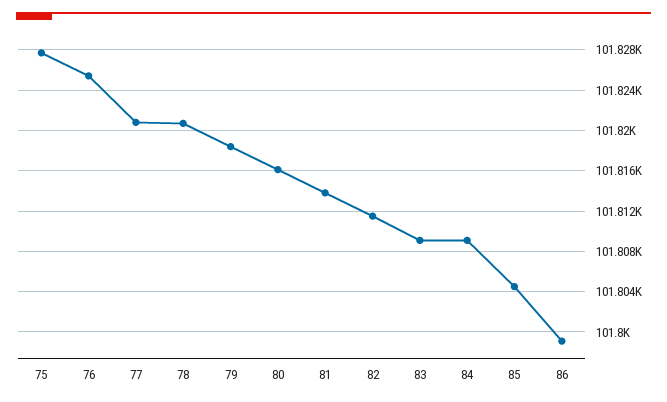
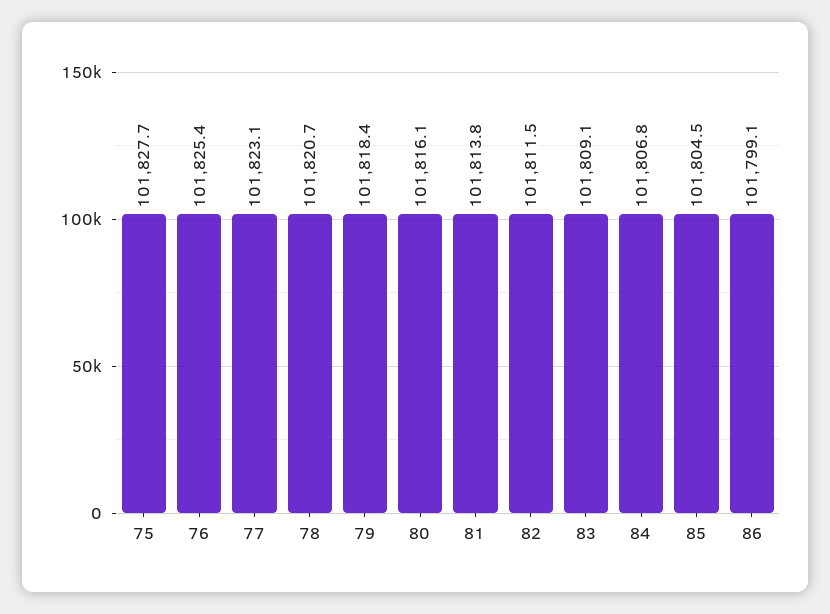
  {
    "75": 101827.7,
    "76": 101825.4,
-   "77": 101821,
+   "77": 101823.1,
    "78": 101820.7,
    "79": 101818.4,
    "80": 101816.1,
    "81": 101813.8,
    "82": 101811.5,
    "83": 101809.1,
-   "84": 101809,
+   "84": 101806.8,
    "85": 101804.5,
    "86": 101799.1
  }

